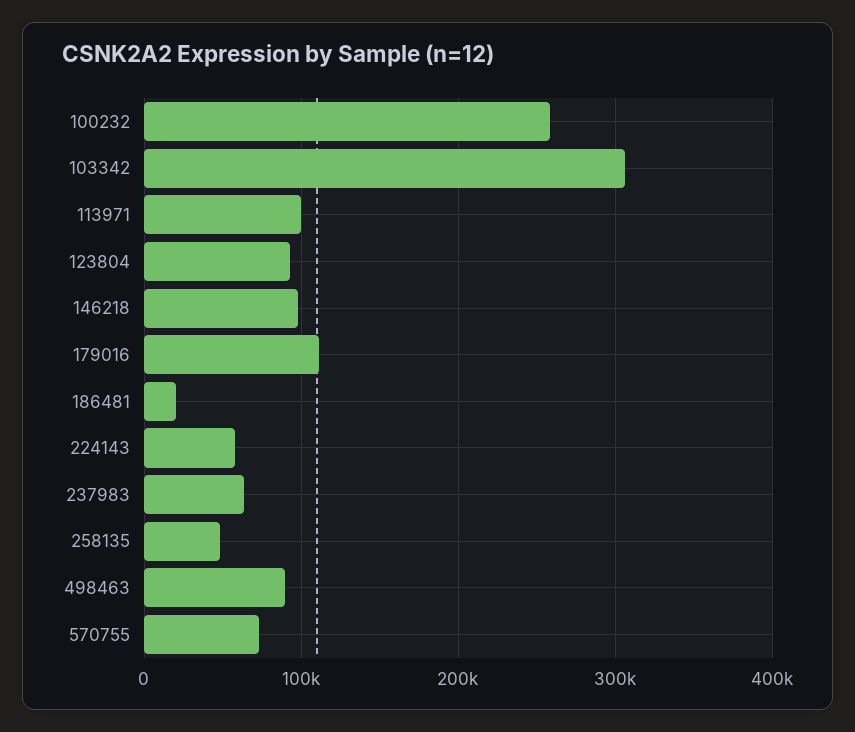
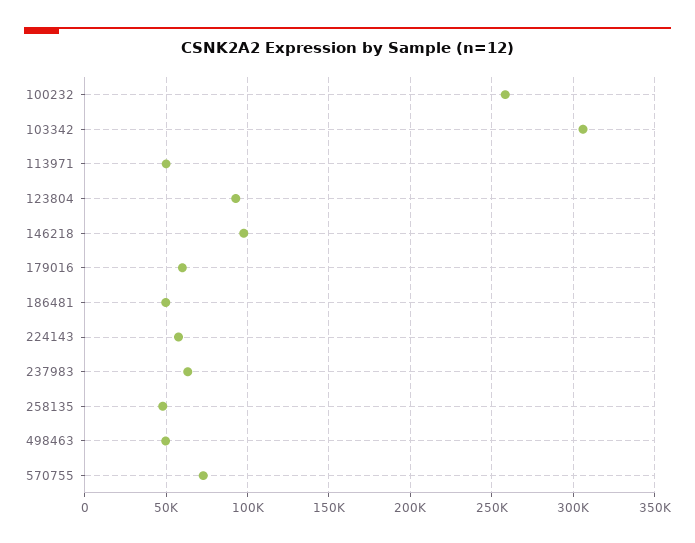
  {
    "100232": 260000,
    "103342": 305000,
-   "113971": 100000,
+   "113971": 50000,
    "123804": 95000,
    "146218": 100000,
-   "179016": 110000,
+   "179016": 60000,
-   "186481": 20000,
+   "186481": 50000,
    "224143": 60000,
    "237983": 65000,
    "258135": 50000,
-   "498463": 90000,
+   "498463": 50000,
    "570755": 75000
  }

